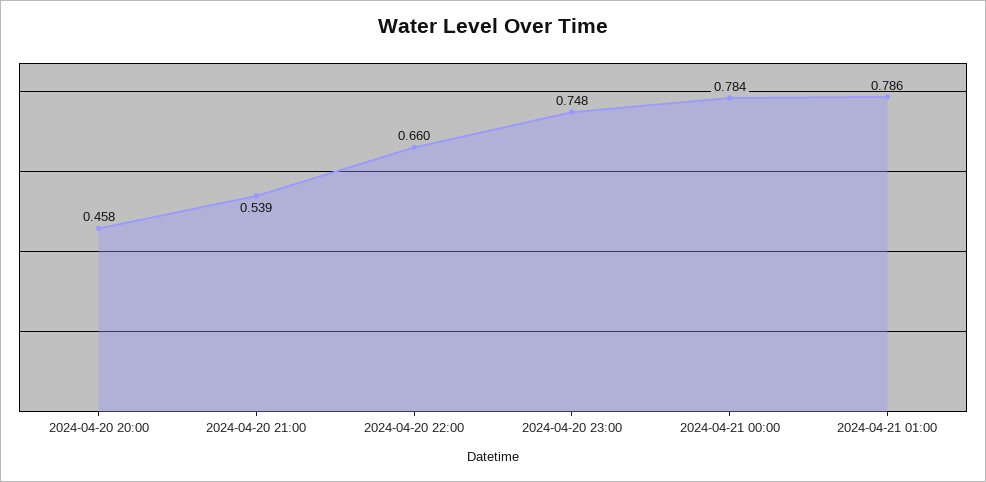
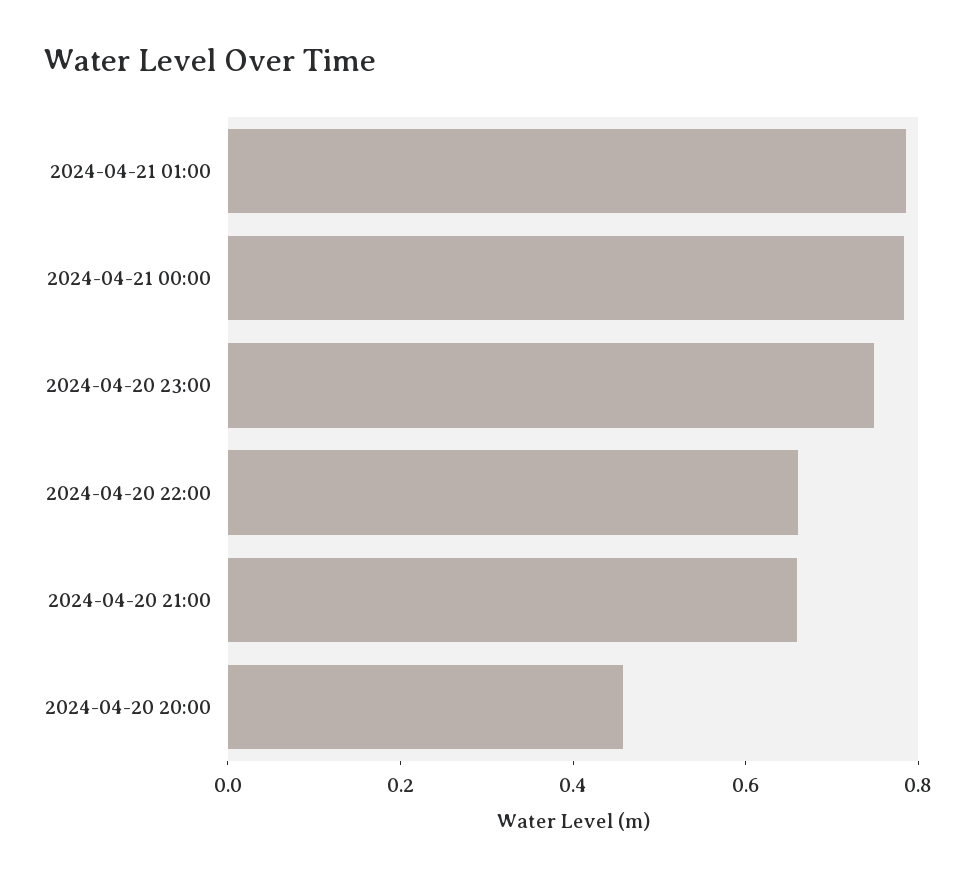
  {
    "2024-04-20 20:00": 0.458,
-   "2024-04-20 21:00": 0.539,
+   "2024-04-20 21:00": 0.65,
    "2024-04-20 22:00": 0.66,
    "2024-04-20 23:00": 0.748,
    "2024-04-21 00:00": 0.784,
    "2024-04-21 01:00": 0.786
  }

